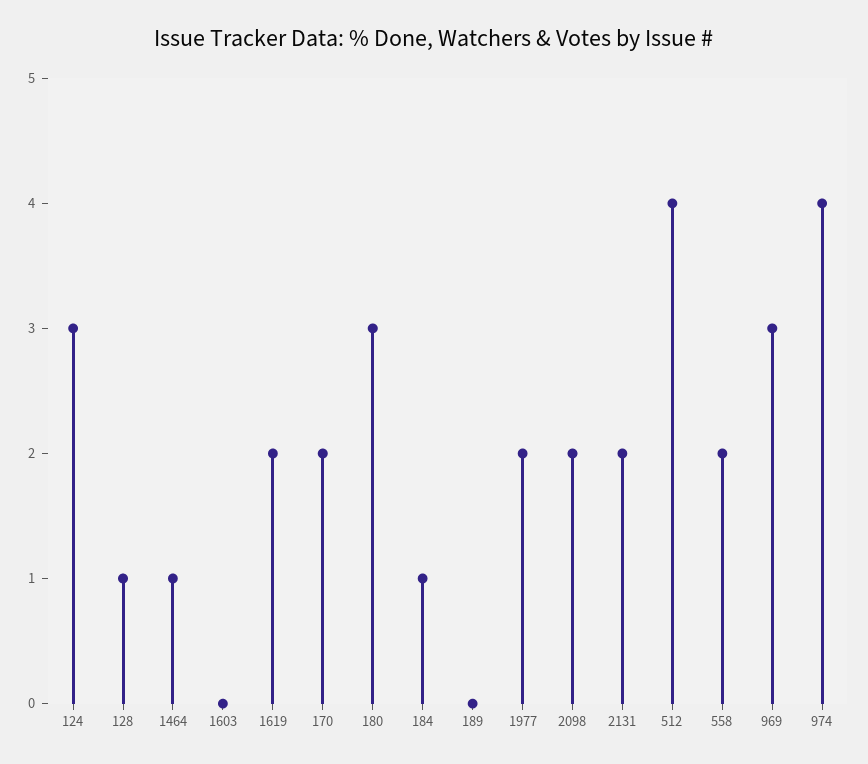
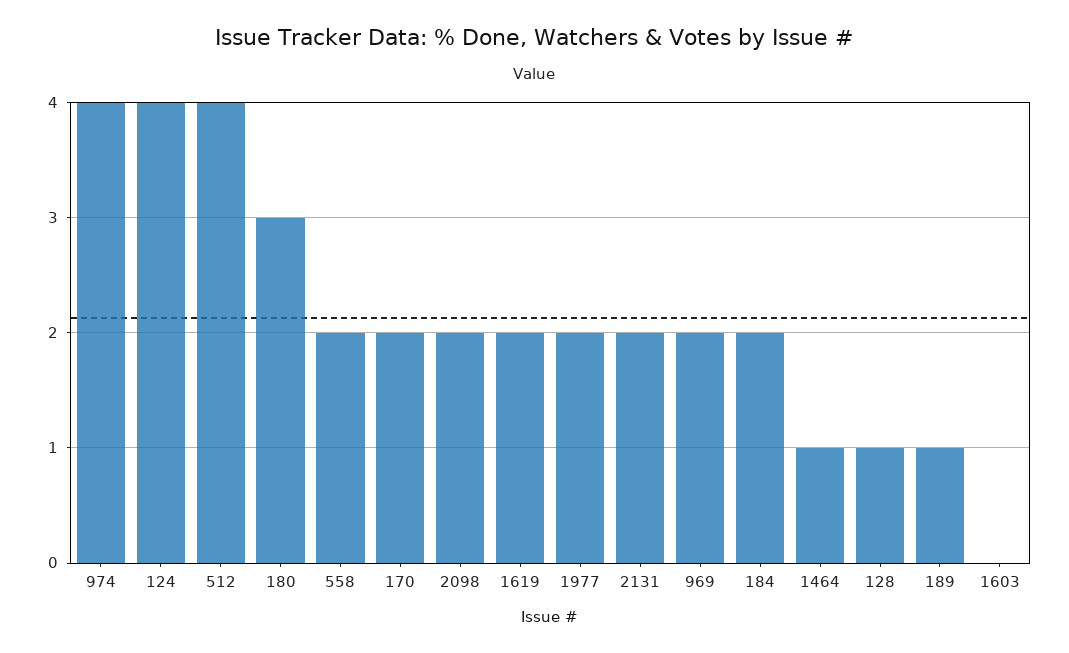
  {
-   "124": 3,
+   "124": 4,
    "128": 1,
    "1464": 1,
    "1603": 0,
    "1619": 2,
    "170": 2,
    "180": 3,
-   "184": 1,
+   "184": 2,
-   "189": 0,
+   "189": 1,
    "1977": 2,
    "2098": 2,
    "2131": 2,
    "512": 4,
    "558": 2,
-   "969": 3,
+   "969": 2,
    "974": 4
  }

